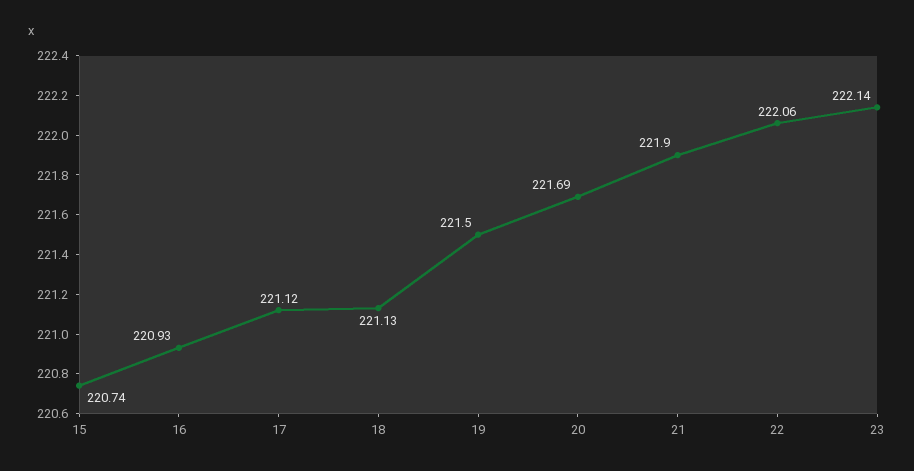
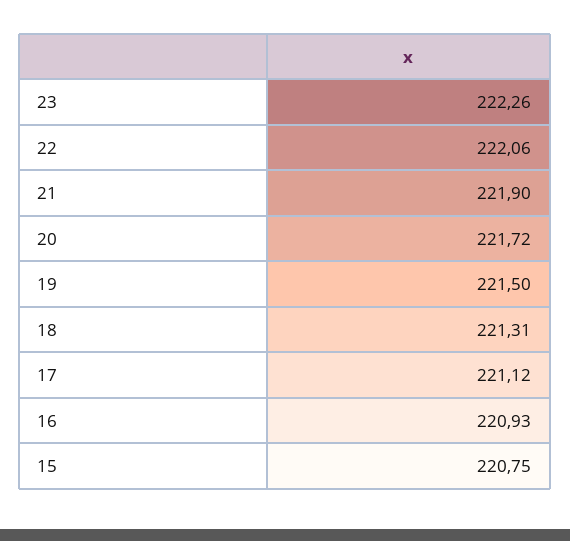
  {
-   "15": 220.74,
+   "15": 220.75,
    "16": 220.93,
    "17": 221.12,
-   "18": 221.13,
+   "18": 221.31,
    "19": 221.5,
-   "20": 221.69,
+   "20": 221.72,
    "21": 221.9,
    "22": 222.06,
-   "23": 222.14
+   "23": 222.26
  }

